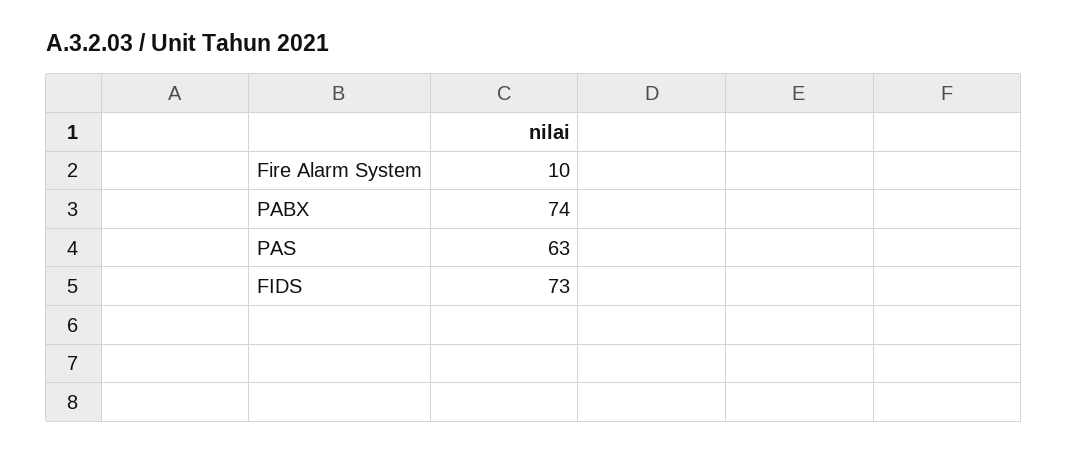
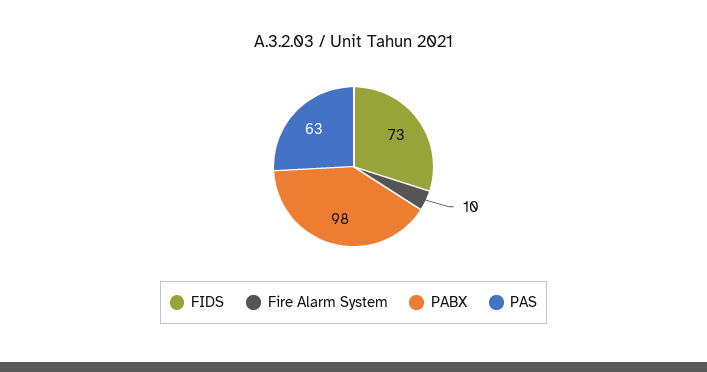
  {
    "Fire Alarm System": 10,
-   "PABX": 74,
+   "PABX": 98,
    "PAS": 63,
    "FIDS": 73
  }

